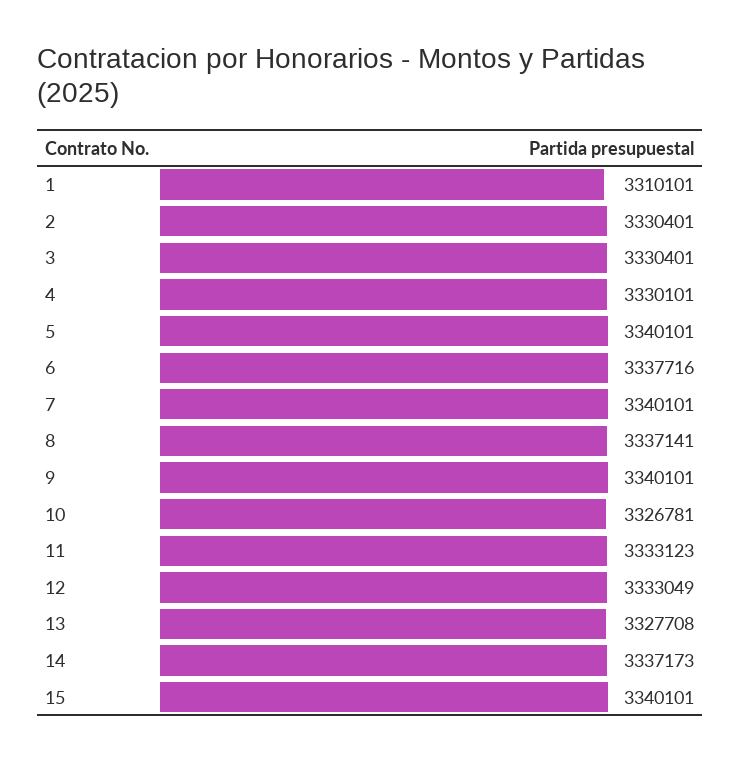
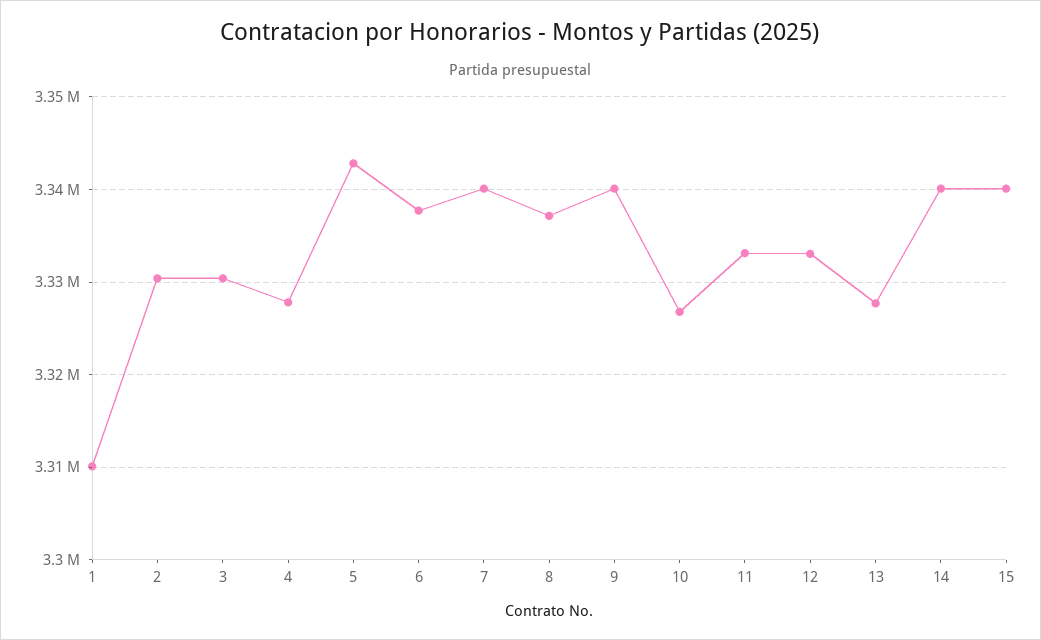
  {
    "1": 3310101,
    "2": 3330401,
    "3": 3330401,
-   "4": 3330101,
+   "4": 3328000,
-   "5": 3340101,
+   "5": 3343000,
    "6": 3337716,
    "7": 3340101,
    "8": 3337141,
    "9": 3340101,
    "10": 3326781,
    "11": 3333123,
    "12": 3333049,
    "13": 3327708,
-   "14": 3337173,
+   "14": 3340000,
    "15": 3340101
  }

